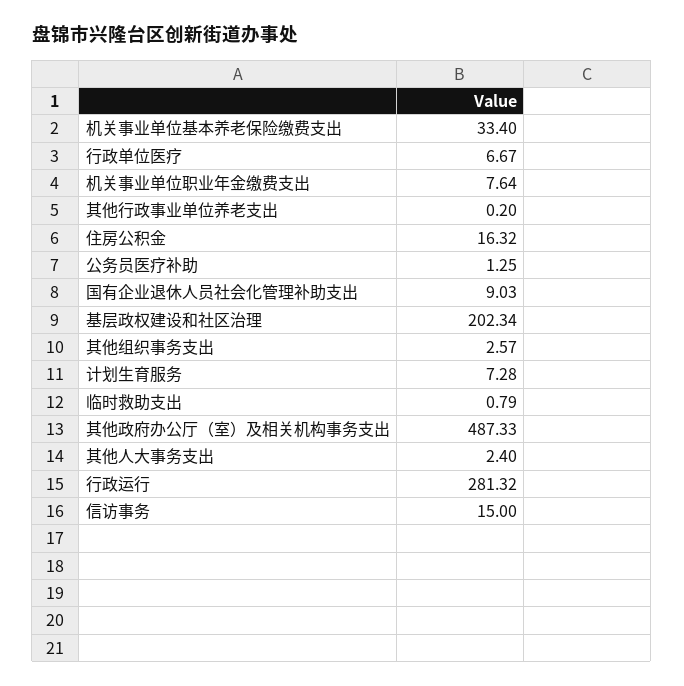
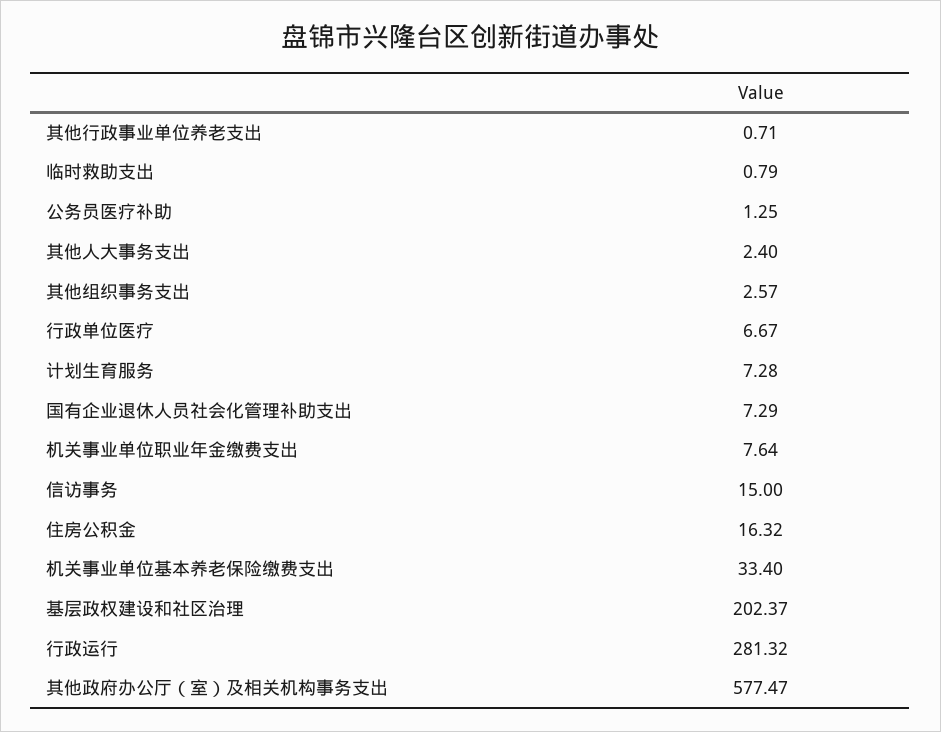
  {
    "机关事业单位基本养老保险缴费支出": 33.4,
    "行政单位医疗": 6.67,
    "机关事业单位职业年金缴费支出": 7.64,
-   "其他行政事业单位养老支出": 0.2,
+   "其他行政事业单位养老支出": 0.71,
    "住房公积金": 16.32,
    "公务员医疗补助": 1.25,
-   "国有企业退休人员社会化管理补助支出": 9.03,
+   "国有企业退休人员社会化管理补助支出": 7.29,
-   "基层政权建设和社区治理": 202.34,
+   "基层政权建设和社区治理": 202.37,
    "其他组织事务支出": 2.57,
    "计划生育服务": 7.28,
    "临时救助支出": 0.79,
-   "其他政府办公厅（室）及相关机构事务支出": 487.33,
+   "其他政府办公厅（室）及相关机构事务支出": 577.47,
    "其他人大事务支出": 2.4,
    "行政运行": 281.32,
    "信访事务": 15
  }

